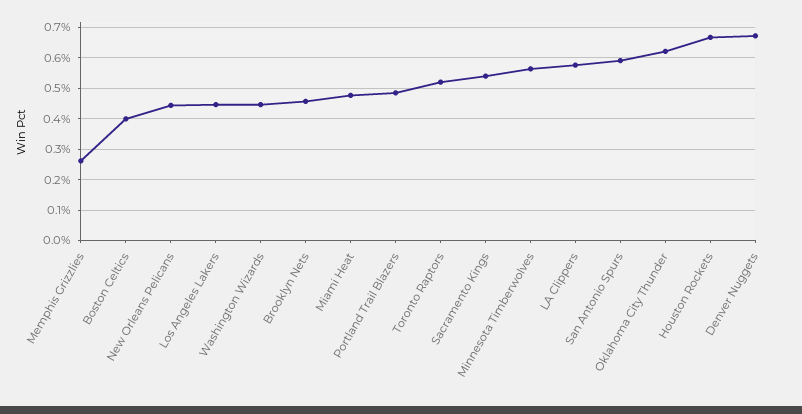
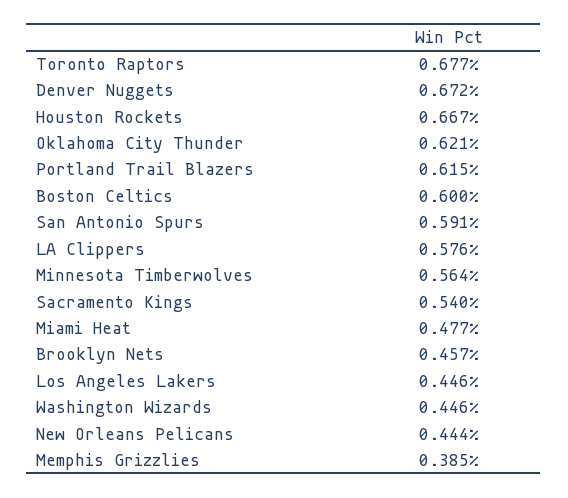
  {
-   "Memphis Grizzlies": 0.26,
+   "Memphis Grizzlies": 0.385,
-   "Boston Celtics": 0.4,
+   "Boston Celtics": 0.6,
    "New Orleans Pelicans": 0.444,
    "Los Angeles Lakers": 0.446,
    "Washington Wizards": 0.446,
    "Brooklyn Nets": 0.457,
    "Miami Heat": 0.477,
-   "Portland Trail Blazers": 0.48,
+   "Portland Trail Blazers": 0.615,
-   "Toronto Raptors": 0.52,
+   "Toronto Raptors": 0.677,
    "Sacramento Kings": 0.54,
    "Minnesota Timberwolves": 0.564,
    "LA Clippers": 0.576,
    "San Antonio Spurs": 0.591,
    "Oklahoma City Thunder": 0.621,
    "Houston Rockets": 0.667,
    "Denver Nuggets": 0.672
  }

